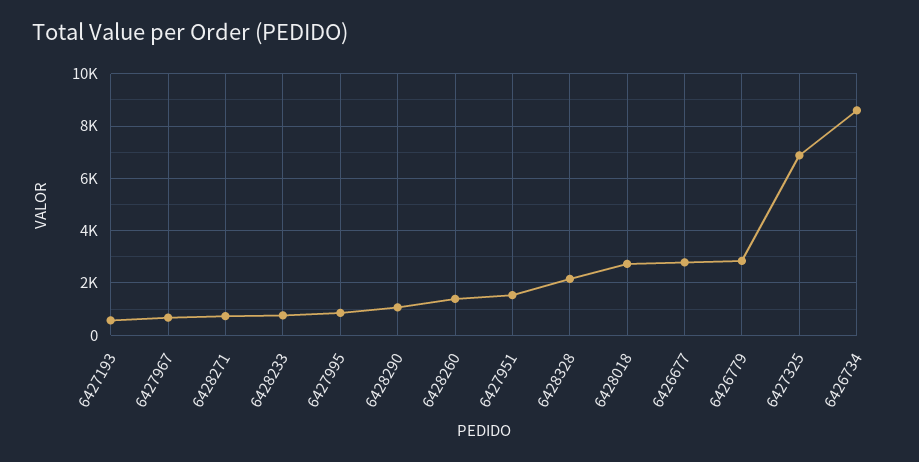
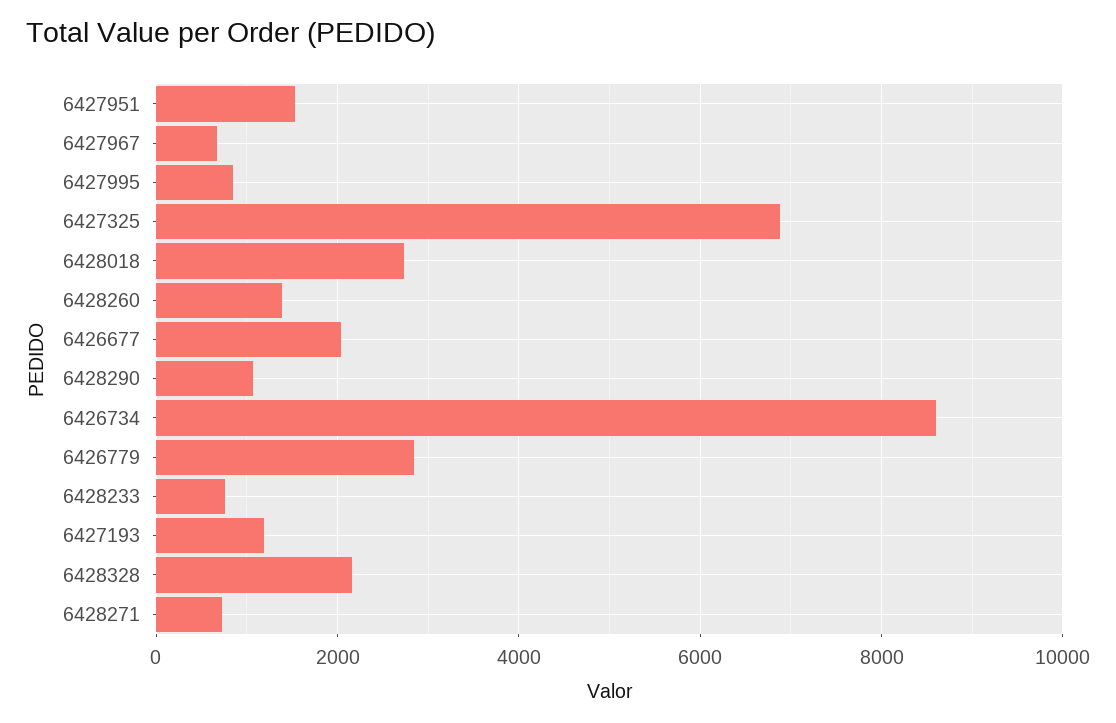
  {
-   "6427193": 500,
+   "6427193": 1200,
    "6427967": 600,
    "6428271": 800,
    "6428233": 800,
    "6427995": 800,
    "6428290": 1000,
    "6428260": 1400,
    "6427951": 1600,
    "6428328": 2200,
    "6428018": 2800,
-   "6426677": 2750,
+   "6426677": 2000,
    "6426779": 2800,
    "6427325": 6800,
    "6426734": 8600
  }

